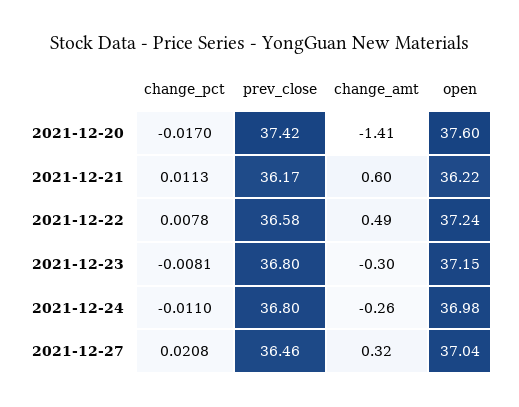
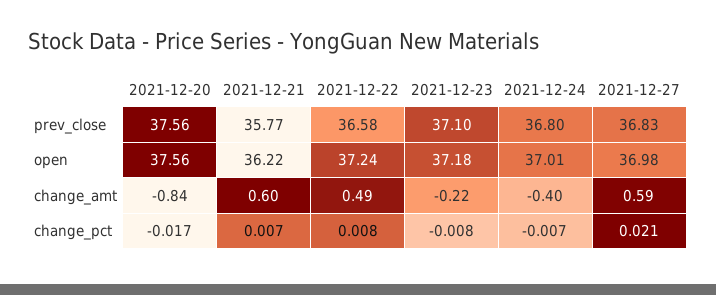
  {
    "change_pct": {
      "2021-12-20": -0.017,
-     "2021-12-21": 0.0113,
+     "2021-12-21": 0.007,
      "2021-12-22": 0.0078,
      "2021-12-23": -0.0081,
-     "2021-12-24": -0.011,
+     "2021-12-24": -0.007,
      "2021-12-27": 0.0208
    },
    "prev_close": {
-     "2021-12-20": 37.42,
+     "2021-12-20": 37.56,
-     "2021-12-21": 36.17,
+     "2021-12-21": 35.77,
      "2021-12-22": 36.58,
-     "2021-12-23": 36.8,
+     "2021-12-23": 37.1,
      "2021-12-24": 36.8,
-     "2021-12-27": 36.46
+     "2021-12-27": 36.83
    },
    "change_amt": {
-     "2021-12-20": -1.41,
+     "2021-12-20": -0.84,
      "2021-12-21": 0.6,
      "2021-12-22": 0.49,
-     "2021-12-23": -0.3,
+     "2021-12-23": -0.22,
-     "2021-12-24": -0.26,
+     "2021-12-24": -0.4,
-     "2021-12-27": 0.32
+     "2021-12-27": 0.59
    },
    "open": {
-     "2021-12-20": 37.6,
+     "2021-12-20": 37.56,
      "2021-12-21": 36.22,
      "2021-12-22": 37.24,
-     "2021-12-23": 37.15,
+     "2021-12-23": 37.18,
-     "2021-12-24": 36.98,
+     "2021-12-24": 37.01,
-     "2021-12-27": 37.04
+     "2021-12-27": 36.98
    }
  }

